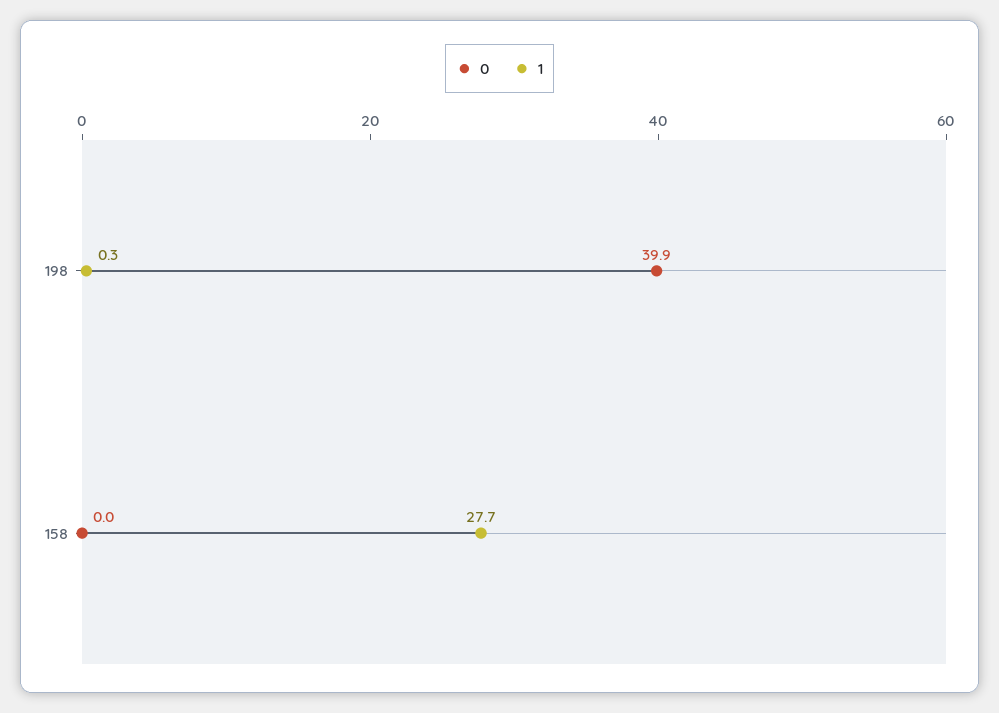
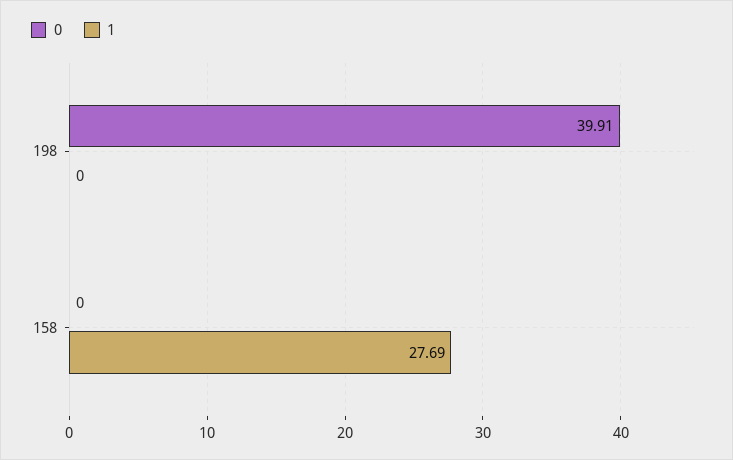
  {
    "0": {
      "198": 39.91,
      "158": 0
    },
    "1": {
-     "198": 0.3,
+     "198": 0,
      "158": 27.69
    }
  }

